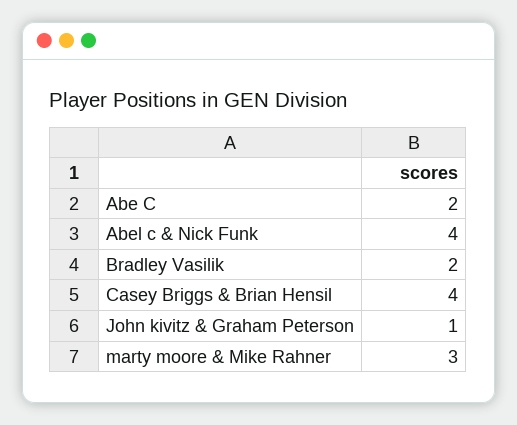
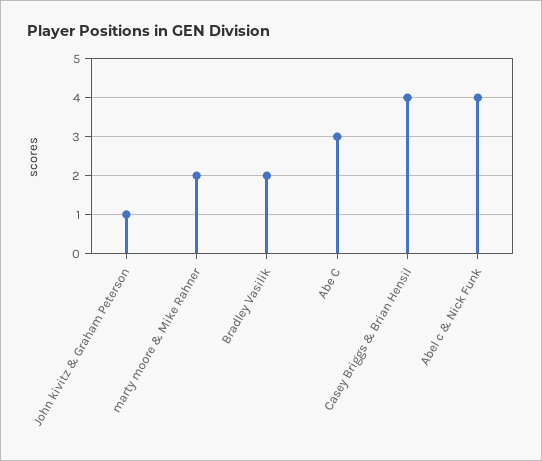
  {
-   "Abe C": 2,
+   "Abe C": 3,
    "Abel c & Nick Funk": 4,
    "Bradley Vasilik": 2,
    "Casey Briggs & Brian Hensil": 4,
    "John kivitz & Graham Peterson": 1,
-   "marty moore & Mike Rahner": 3
+   "marty moore & Mike Rahner": 2
  }

